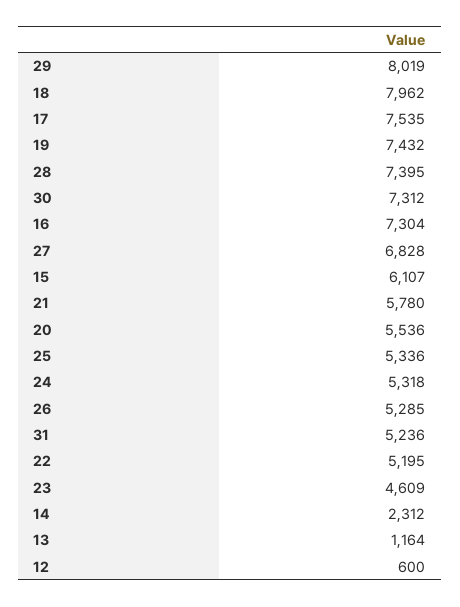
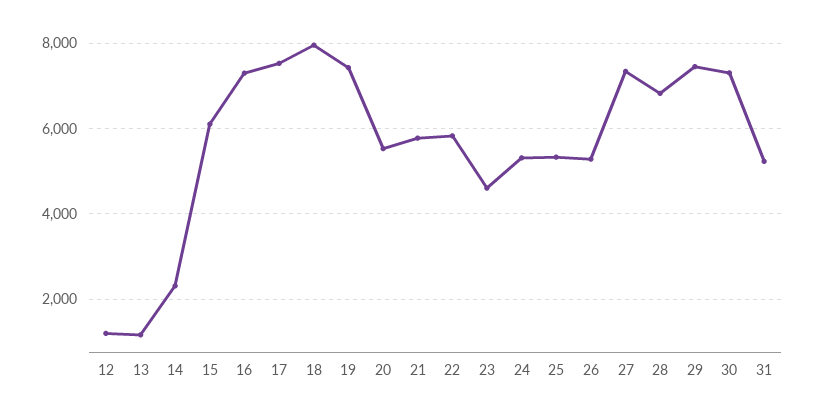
  {
-   "29": 8019,
+   "29": 7400,
    "18": 7962,
    "17": 7535,
    "19": 7432,
-   "28": 7395,
+   "28": 6800,
    "30": 7312,
    "16": 7304,
-   "27": 6828,
+   "27": 7400,
    "15": 6107,
    "21": 5780,
    "20": 5536,
    "25": 5336,
    "24": 5318,
    "26": 5285,
    "31": 5236,
-   "22": 5195,
+   "22": 5800,
    "23": 4609,
    "14": 2312,
    "13": 1164,
-   "12": 600
+   "12": 1200
  }

